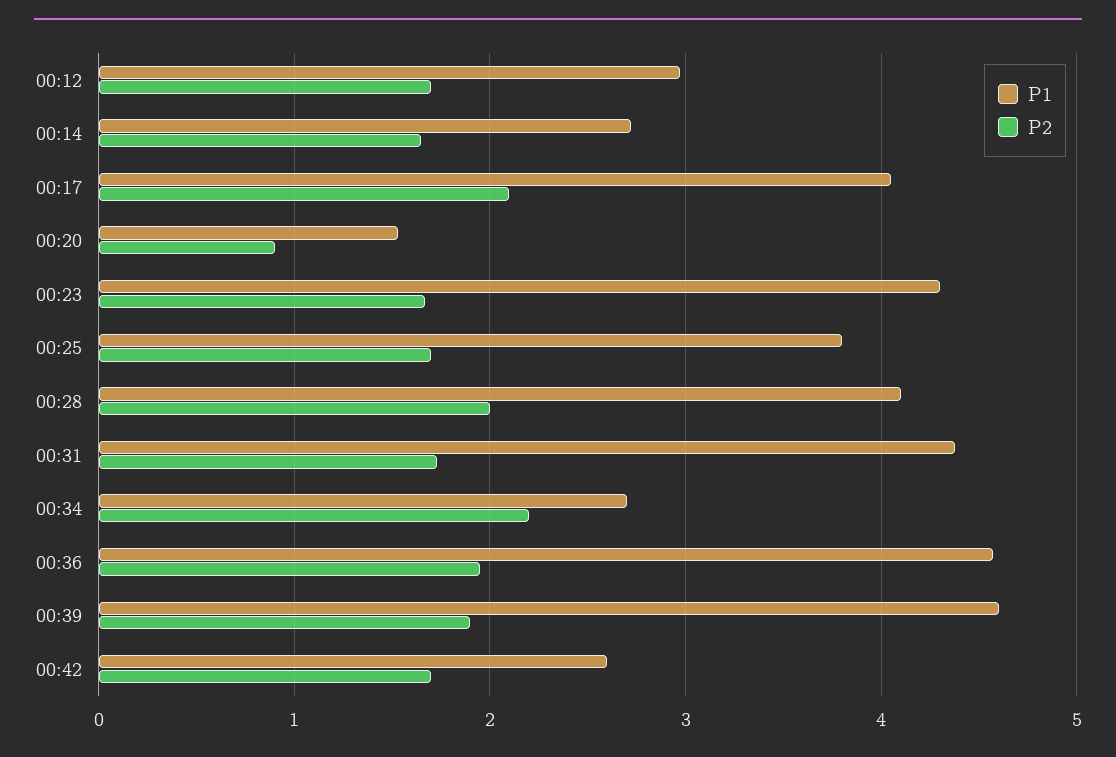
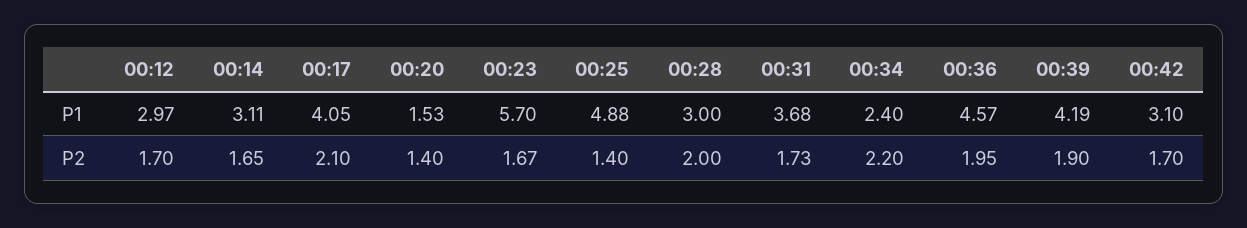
  {
    "P1": {
      "00:12": 2.97,
-     "00:14": 2.7,
+     "00:14": 3.11,
      "00:17": 4.05,
      "00:20": 1.53,
-     "00:23": 4.3,
+     "00:23": 5.7,
-     "00:25": 3.8,
+     "00:25": 4.88,
-     "00:28": 4.1,
+     "00:28": 3,
-     "00:31": 4.4,
+     "00:31": 3.68,
-     "00:34": 2.7,
+     "00:34": 2.4,
      "00:36": 4.57,
-     "00:39": 4.6,
+     "00:39": 4.19,
-     "00:42": 2.6
+     "00:42": 3.1
    },
    "P2": {
      "00:12": 1.7,
      "00:14": 1.65,
      "00:17": 2.1,
-     "00:20": 0.9,
+     "00:20": 1.4,
      "00:23": 1.67,
-     "00:25": 1.7,
+     "00:25": 1.4,
      "00:28": 2,
      "00:31": 1.73,
      "00:34": 2.2,
      "00:36": 1.95,
      "00:39": 1.9,
      "00:42": 1.7
    }
  }

